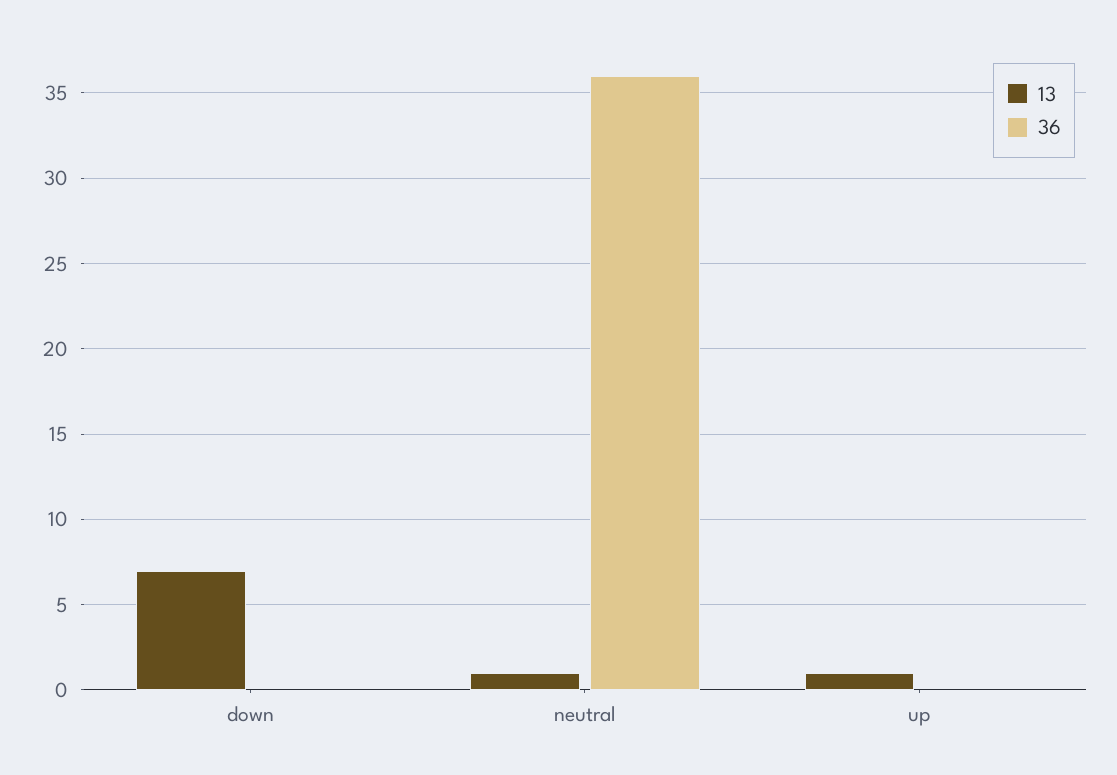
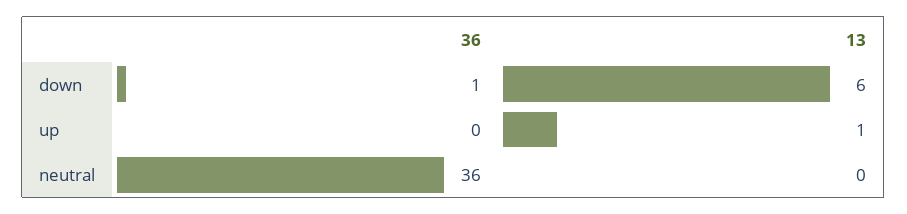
  {
    "13": {
-     "down": 7,
+     "down": 6,
-     "neutral": 1,
+     "neutral": 0,
      "up": 1
    },
    "36": {
-     "down": 0,
+     "down": 1,
      "neutral": 36,
      "up": 0
    }
  }

